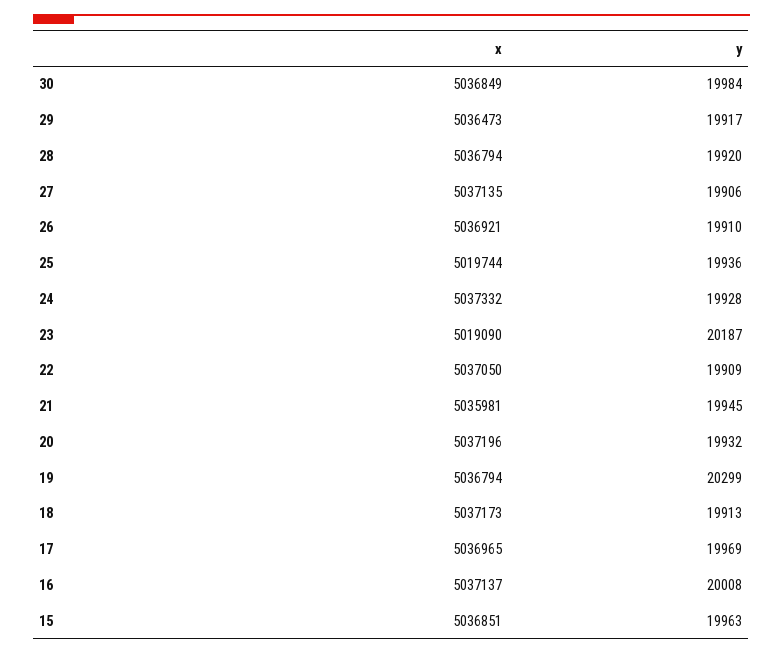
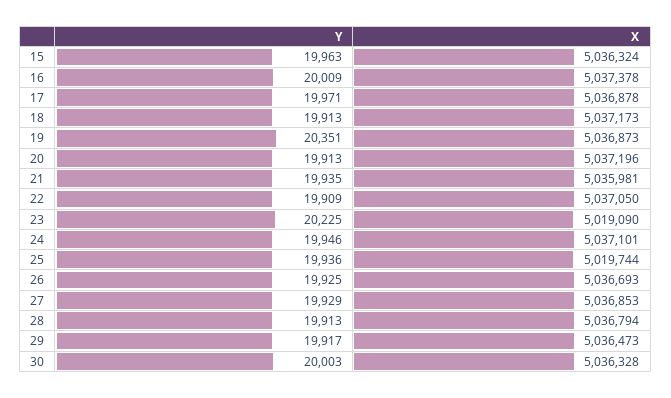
  {
    "x": {
-     "30": 5036849,
+     "30": 5036328,
      "29": 5036473,
      "28": 5036794,
-     "27": 5037135,
+     "27": 5036853,
-     "26": 5036921,
+     "26": 5036693,
      "25": 5019744,
-     "24": 5037332,
+     "24": 5037101,
      "23": 5019090,
      "22": 5037050,
      "21": 5035981,
      "20": 5037196,
-     "19": 5036794,
+     "19": 5036873,
      "18": 5037173,
-     "17": 5036965,
+     "17": 5036878,
-     "16": 5037137,
+     "16": 5037378,
-     "15": 5036851
+     "15": 5036324
    },
    "y": {
-     "30": 19984,
+     "30": 20003,
      "29": 19917,
-     "28": 19920,
+     "28": 19913,
-     "27": 19906,
+     "27": 19929,
-     "26": 19910,
+     "26": 19925,
      "25": 19936,
-     "24": 19928,
+     "24": 19946,
-     "23": 20187,
+     "23": 20225,
      "22": 19909,
-     "21": 19945,
+     "21": 19935,
-     "20": 19932,
+     "20": 19913,
-     "19": 20299,
+     "19": 20351,
      "18": 19913,
-     "17": 19969,
+     "17": 19971,
-     "16": 20008,
+     "16": 20009,
      "15": 19963
    }
  }

